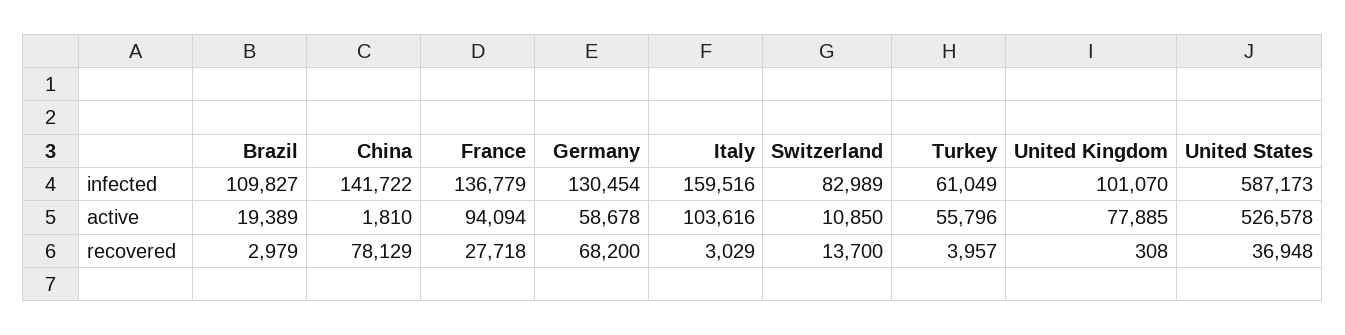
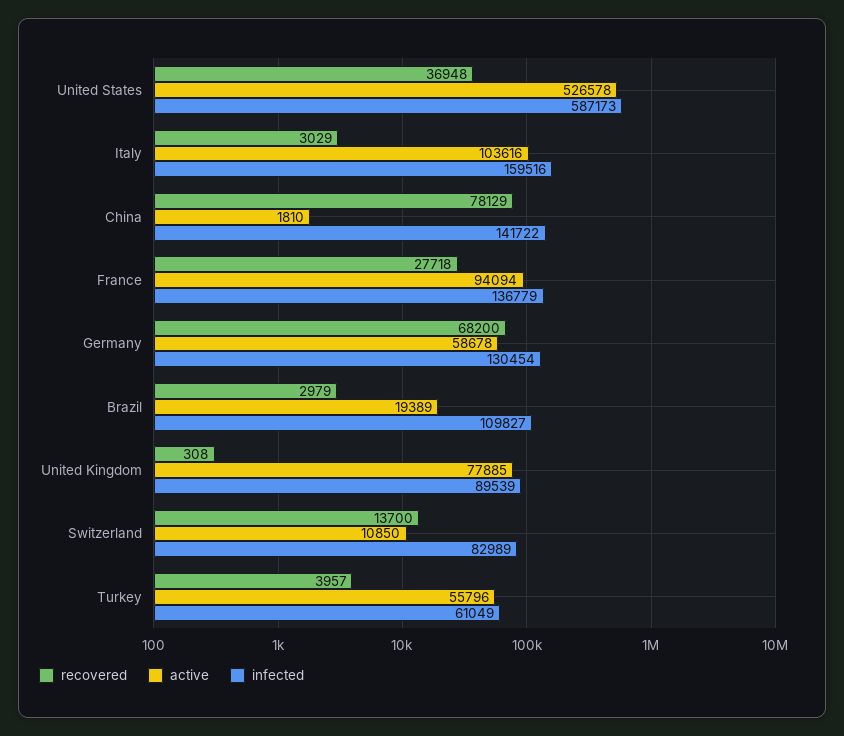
  {
    "infected": {
      "Brazil": 109827,
      "China": 141722,
      "France": 136779,
      "Germany": 130454,
      "Italy": 159516,
      "Switzerland": 82989,
      "Turkey": 61049,
-     "United Kingdom": 101070,
+     "United Kingdom": 89539,
      "United States": 587173
    },
    "active": {
      "Brazil": 19389,
      "China": 1810,
      "France": 94094,
      "Germany": 58678,
      "Italy": 103616,
      "Switzerland": 10850,
      "Turkey": 55796,
      "United Kingdom": 77885,
      "United States": 526578
    },
    "recovered": {
      "Brazil": 2979,
      "China": 78129,
      "France": 27718,
      "Germany": 68200,
      "Italy": 3029,
      "Switzerland": 13700,
      "Turkey": 3957,
      "United Kingdom": 308,
      "United States": 36948
    }
  }

